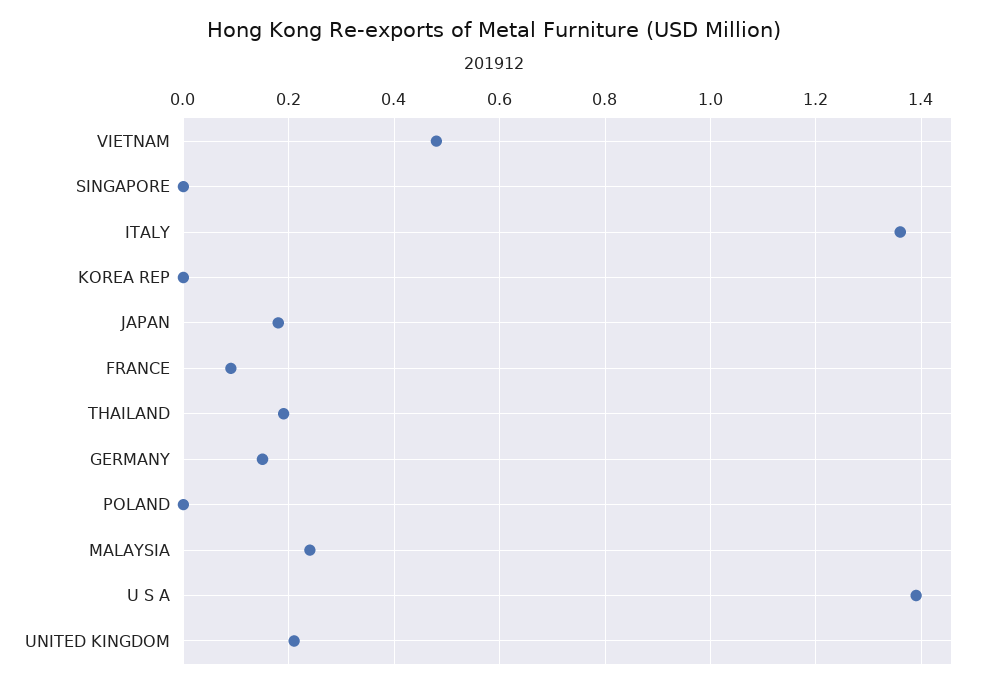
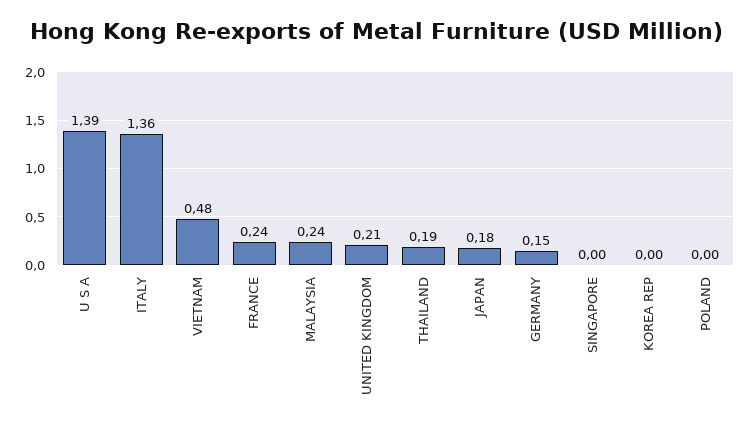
  {
    "VIETNAM": 0.48,
    "SINGAPORE": 0,
    "ITALY": 1.36,
    "KOREA REP": 0,
    "JAPAN": 0.18,
-   "FRANCE": 0.1,
+   "FRANCE": 0.24,
    "THAILAND": 0.19,
    "GERMANY": 0.15,
    "POLAND": 0,
    "MALAYSIA": 0.24,
    "U S A": 1.39,
    "UNITED KINGDOM": 0.21
  }

